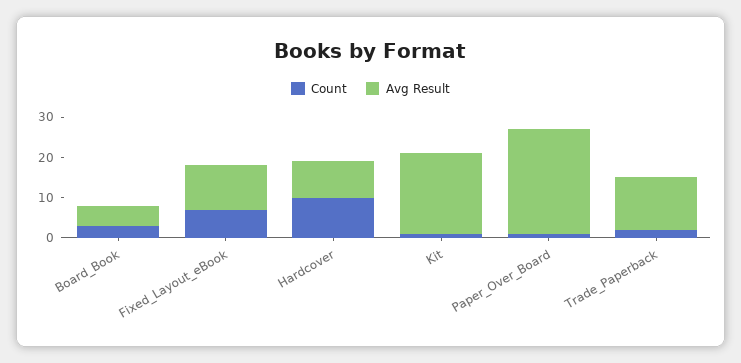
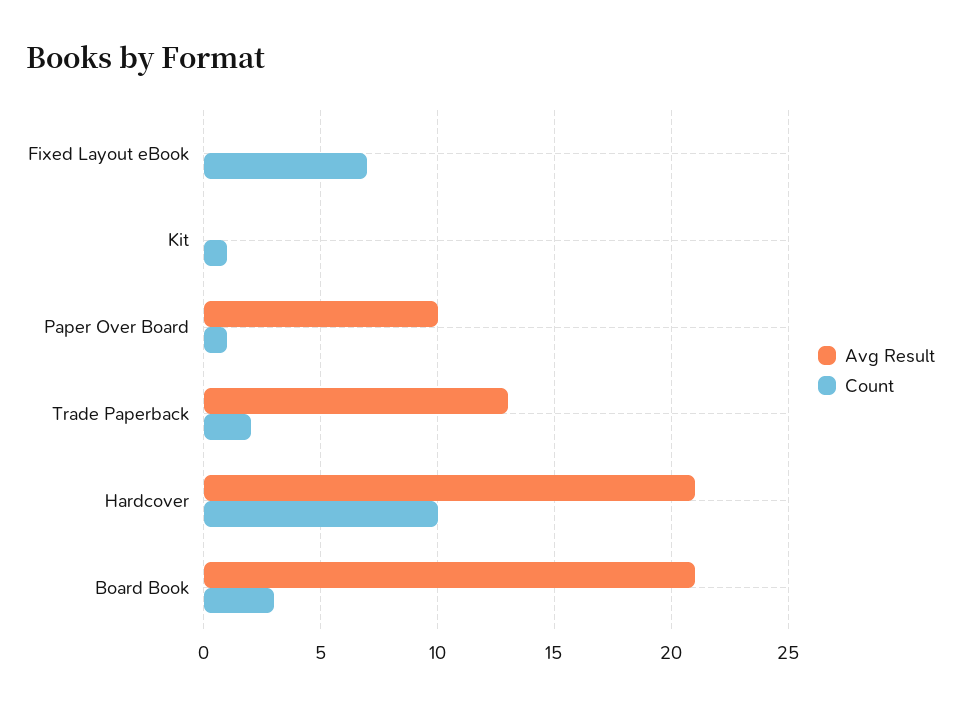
  {
    "Count": {
      "Board_Book": 3,
      "Fixed_Layout_eBook": 7,
      "Hardcover": 10,
      "Kit": 1,
      "Paper_Over_Board": 1,
      "Trade_Paperback": 2
    },
    "Avg Result": {
-     "Board_Book": 5,
+     "Board_Book": 21,
-     "Fixed_Layout_eBook": 10,
+     "Fixed_Layout_eBook": 0,
-     "Hardcover": 10,
+     "Hardcover": 21,
-     "Kit": 20,
+     "Kit": 0,
-     "Paper_Over_Board": 25,
+     "Paper_Over_Board": 10,
      "Trade_Paperback": 13
    }
  }

